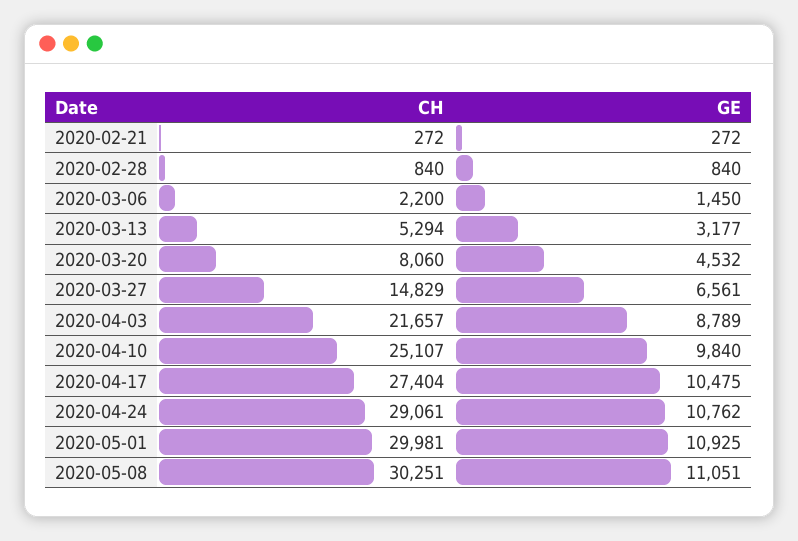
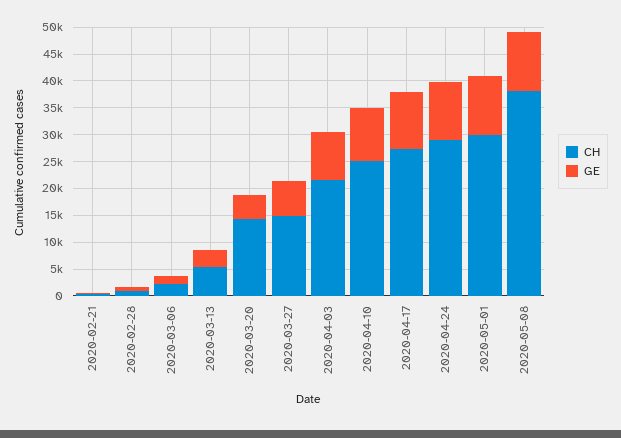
  {
    "CH": {
      "2020-02-21": 272,
      "2020-02-28": 840,
      "2020-03-06": 2200,
      "2020-03-13": 5294,
-     "2020-03-20": 8060,
+     "2020-03-20": 15000,
      "2020-03-27": 14829,
      "2020-04-03": 21657,
      "2020-04-10": 25107,
      "2020-04-17": 27404,
      "2020-04-24": 29061,
      "2020-05-01": 29981,
-     "2020-05-08": 30251
+     "2020-05-08": 37500
    },
    "GE": {
      "2020-02-21": 272,
      "2020-02-28": 840,
      "2020-03-06": 1450,
      "2020-03-13": 3177,
      "2020-03-20": 4532,
      "2020-03-27": 6561,
      "2020-04-03": 8789,
      "2020-04-10": 9840,
      "2020-04-17": 10475,
      "2020-04-24": 10762,
      "2020-05-01": 10925,
      "2020-05-08": 11051
    }
  }

